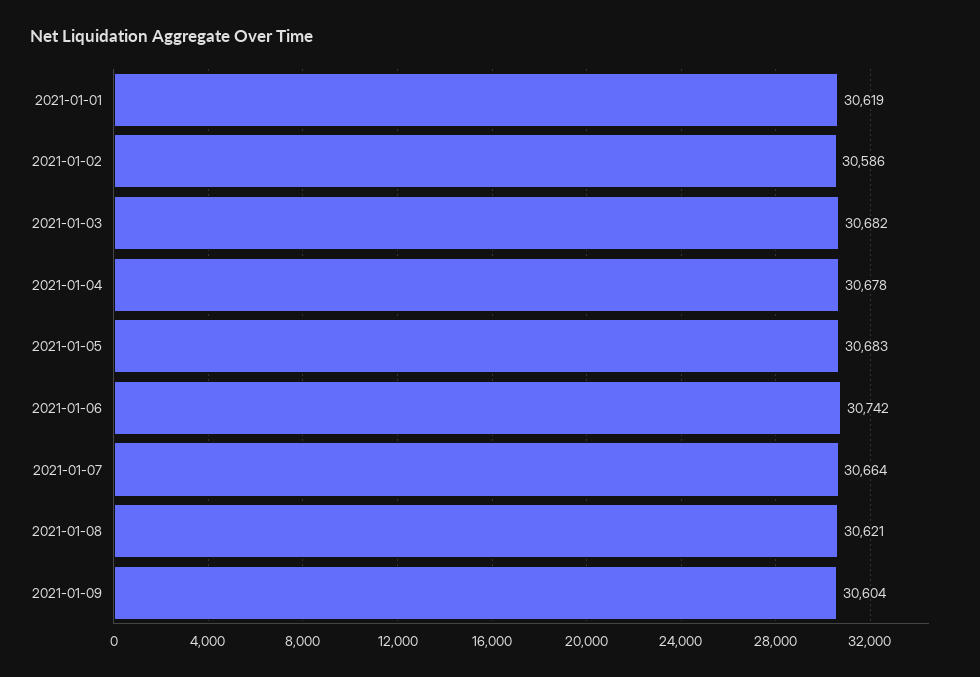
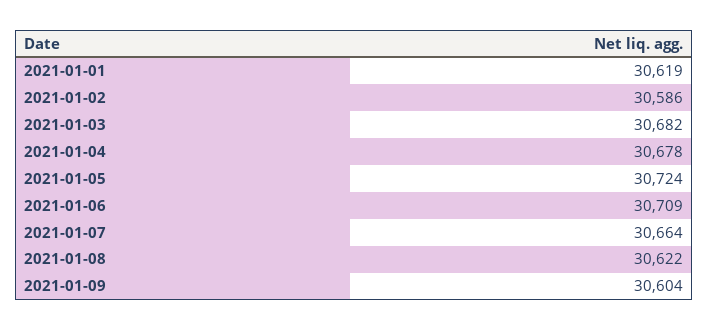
  {
    "2021-01-01": 30619,
    "2021-01-02": 30586,
    "2021-01-03": 30682,
    "2021-01-04": 30678,
-   "2021-01-05": 30683,
+   "2021-01-05": 30724,
-   "2021-01-06": 30742,
+   "2021-01-06": 30709,
    "2021-01-07": 30664,
-   "2021-01-08": 30621,
+   "2021-01-08": 30622,
    "2021-01-09": 30604
  }

